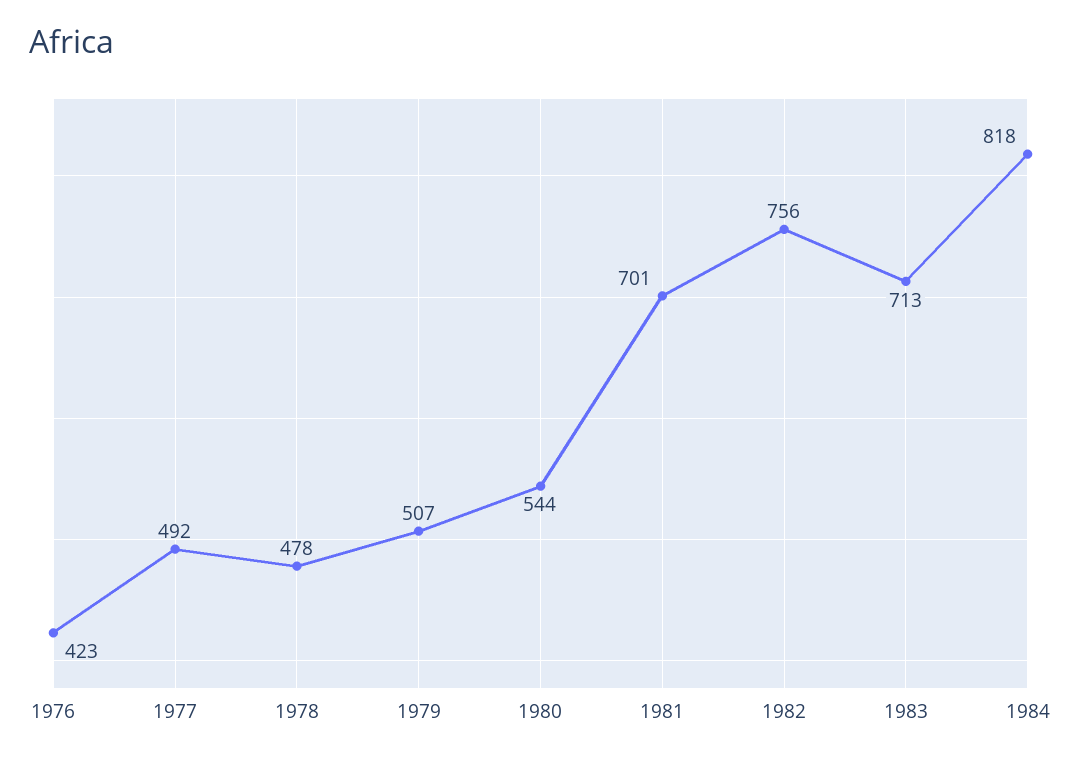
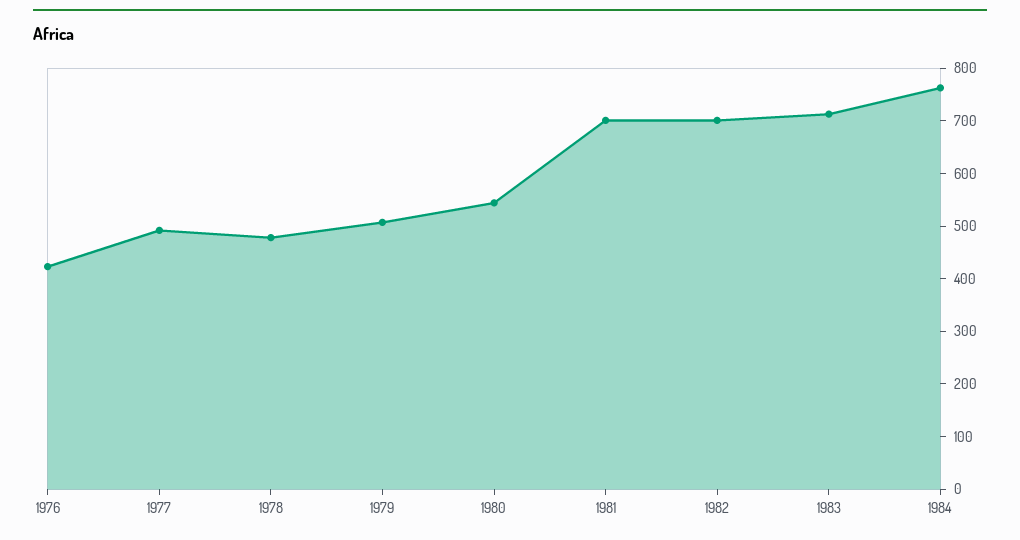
  {
    "1976": 423,
    "1977": 492,
    "1978": 478,
    "1979": 507,
    "1980": 544,
    "1981": 701,
-   "1982": 756,
+   "1982": 700,
    "1983": 713,
-   "1984": 818
+   "1984": 760
  }

